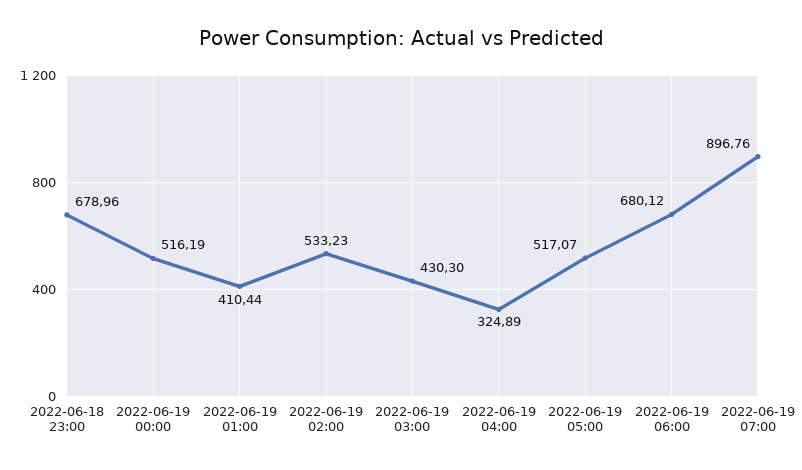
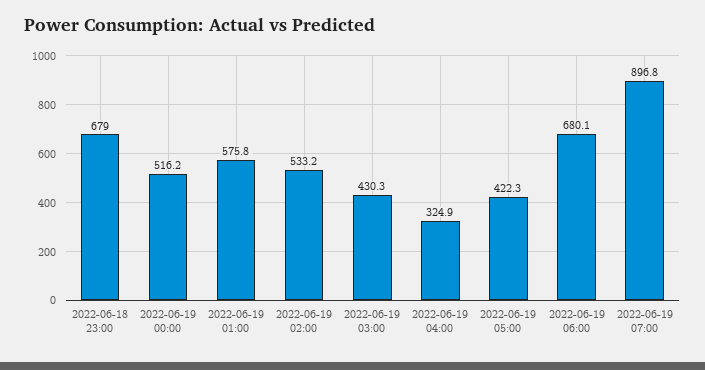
  {
    "2022-06-18 23:00": 678.96,
    "2022-06-19 00:00": 516.19,
-   "2022-06-19 01:00": 410.44,
+   "2022-06-19 01:00": 575.8,
    "2022-06-19 02:00": 533.23,
    "2022-06-19 03:00": 430.3,
    "2022-06-19 04:00": 324.89,
-   "2022-06-19 05:00": 517.07,
+   "2022-06-19 05:00": 422.3,
    "2022-06-19 06:00": 680.12,
    "2022-06-19 07:00": 896.76
  }

